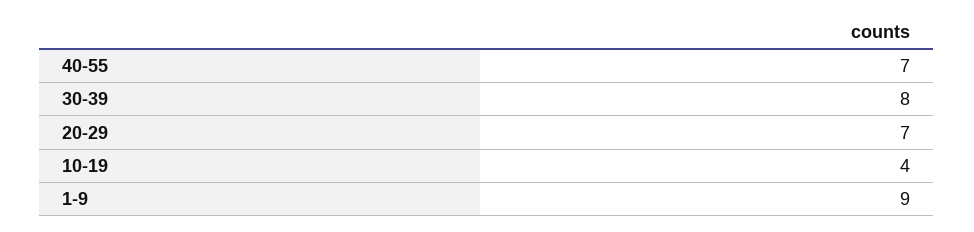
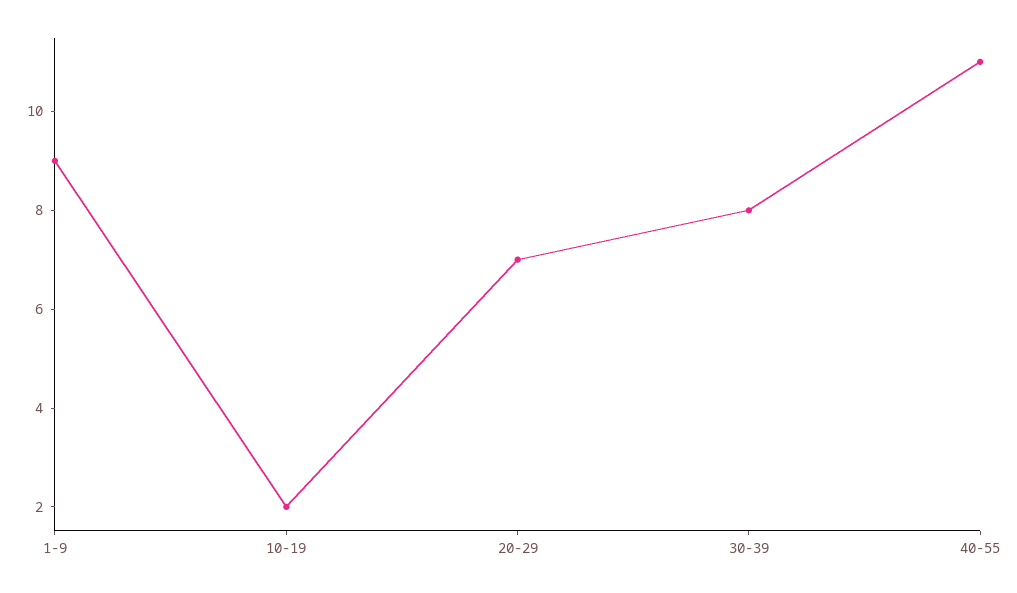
  {
-   "40-55": 7,
+   "40-55": 11,
    "30-39": 8,
    "20-29": 7,
-   "10-19": 4,
+   "10-19": 2,
    "1-9": 9
  }

